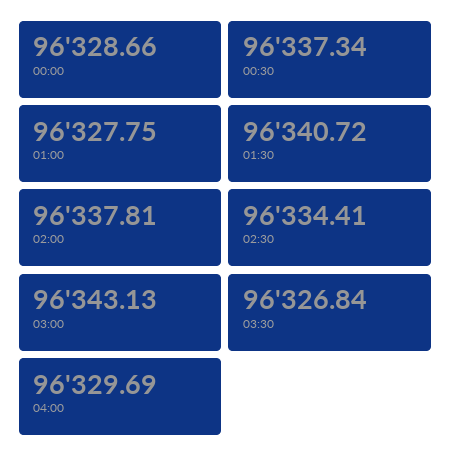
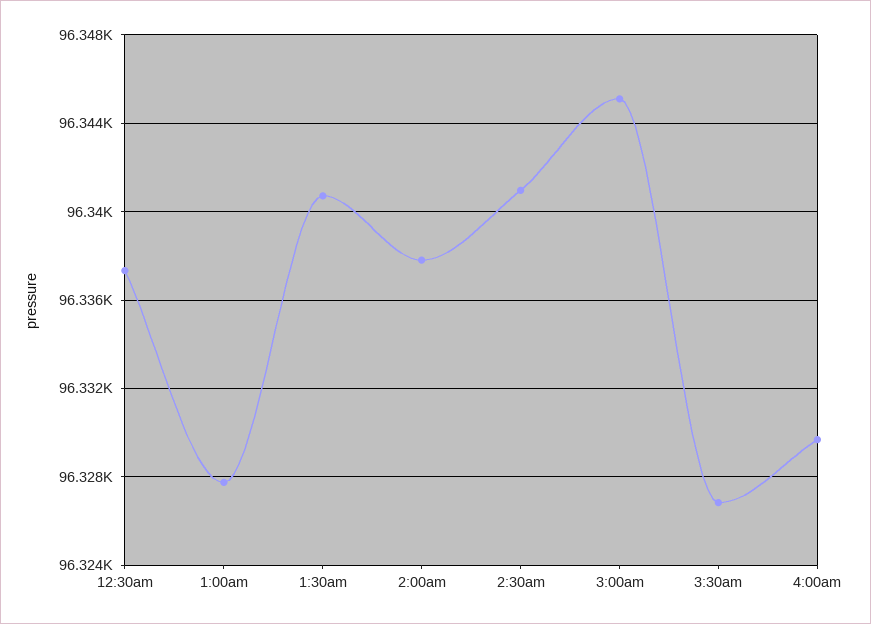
  {
-   "00:00": 96328.66,
    "00:30": 96337.34,
    "01:00": 96327.75,
    "01:30": 96340.72,
    "02:00": 96337.81,
-   "02:30": 96334.41,
+   "02:30": 96341,
-   "03:00": 96343.13,
+   "03:00": 96345,
    "03:30": 96326.84,
    "04:00": 96329.69
  }

